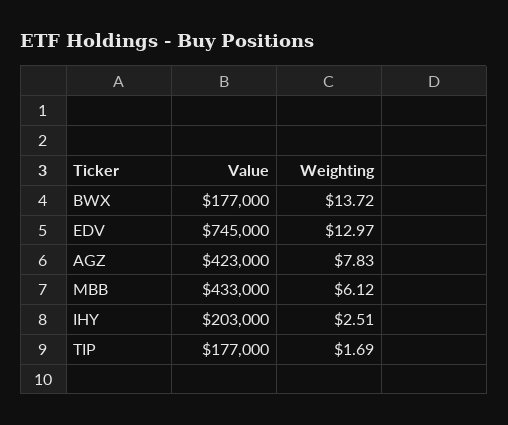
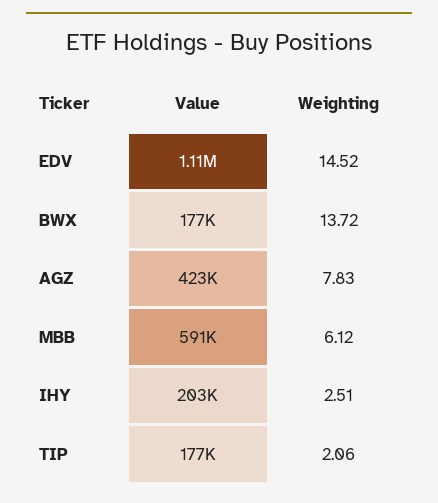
  {
    "Value": {
      "BWX": 177000,
-     "EDV": 745000,
+     "EDV": 1110000,
      "AGZ": 423000,
-     "MBB": 433000,
+     "MBB": 591000,
      "IHY": 203000,
      "TIP": 177000
    },
    "Weighting": {
      "BWX": 13.72,
-     "EDV": 12.97,
+     "EDV": 14.52,
      "AGZ": 7.83,
      "MBB": 6.12,
      "IHY": 2.51,
-     "TIP": 1.69
+     "TIP": 2.06
    }
  }

